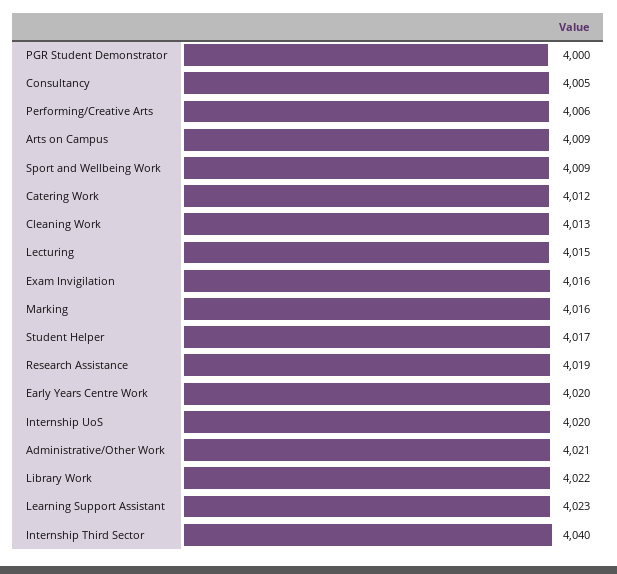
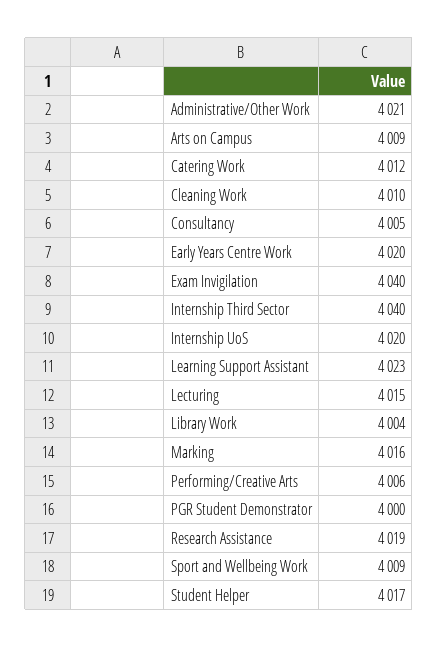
  {
    "PGR Student Demonstrator": 4000,
    "Consultancy": 4005,
    "Performing/Creative Arts": 4006,
    "Arts on Campus": 4009,
    "Sport and Wellbeing Work": 4009,
    "Catering Work": 4012,
-   "Cleaning Work": 4013,
+   "Cleaning Work": 4010,
    "Lecturing": 4015,
-   "Exam Invigilation": 4016,
+   "Exam Invigilation": 4040,
    "Marking": 4016,
    "Student Helper": 4017,
    "Research Assistance": 4019,
    "Early Years Centre Work": 4020,
    "Internship UoS": 4020,
    "Administrative/Other Work": 4021,
-   "Library Work": 4022,
+   "Library Work": 4004,
    "Learning Support Assistant": 4023,
    "Internship Third Sector": 4040
  }

